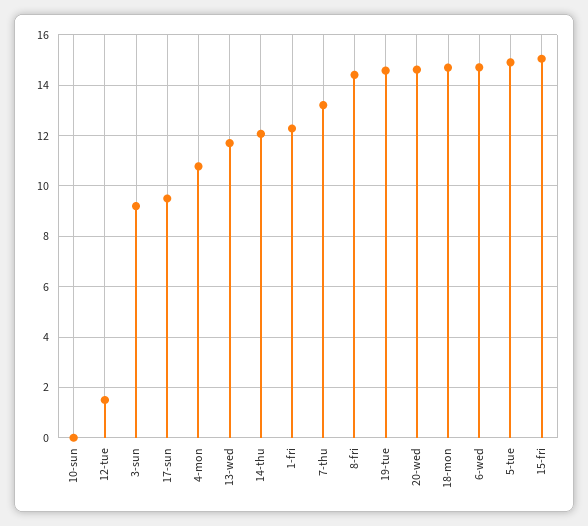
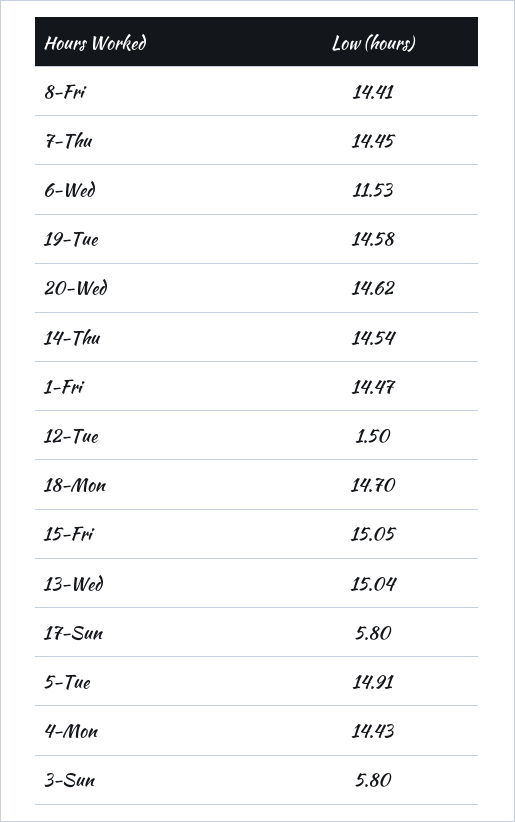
  {
-   "10-sun": 0,
    "12-tue": 1.5,
-   "3-sun": 9.25,
+   "3-sun": 5.8,
-   "17-sun": 9.5,
+   "17-sun": 5.8,
-   "4-mon": 10.75,
+   "4-mon": 14.43,
-   "13-wed": 11.75,
+   "13-wed": 15.04,
-   "14-thu": 12,
+   "14-thu": 14.54,
-   "1-fri": 12.25,
+   "1-fri": 14.47,
-   "7-thu": 13.25,
+   "7-thu": 14.45,
    "8-fri": 14.41,
    "19-tue": 14.58,
    "20-wed": 14.62,
    "18-mon": 14.7,
-   "6-wed": 14.75,
+   "6-wed": 11.53,
    "5-tue": 14.91,
    "15-fri": 15.05
  }

